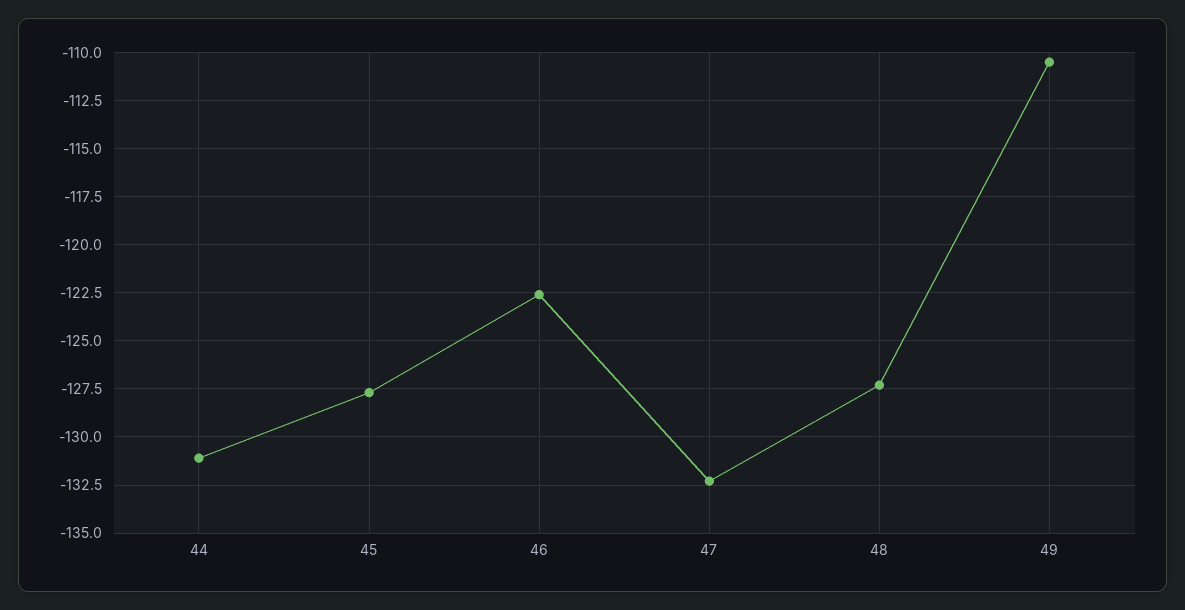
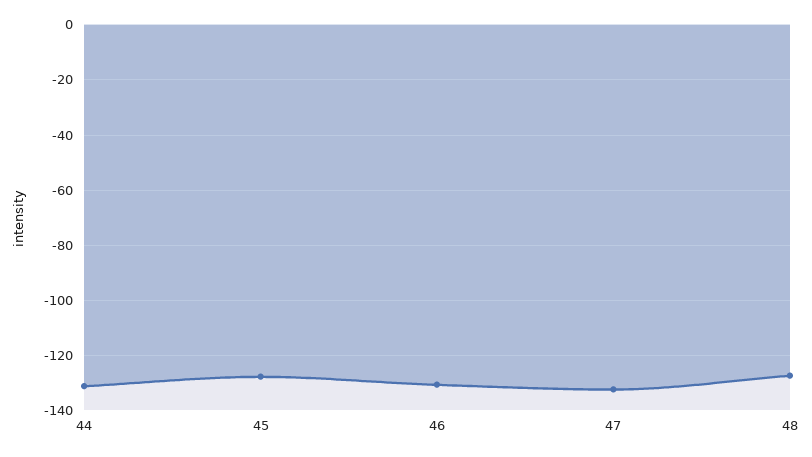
  {
    "44": -131,
    "45": -127.5,
-   "46": -122.5,
+   "46": -130,
    "47": -132.5,
-   "48": -127.5,
+   "48": -127.5
-   "49": -110.5
  }

